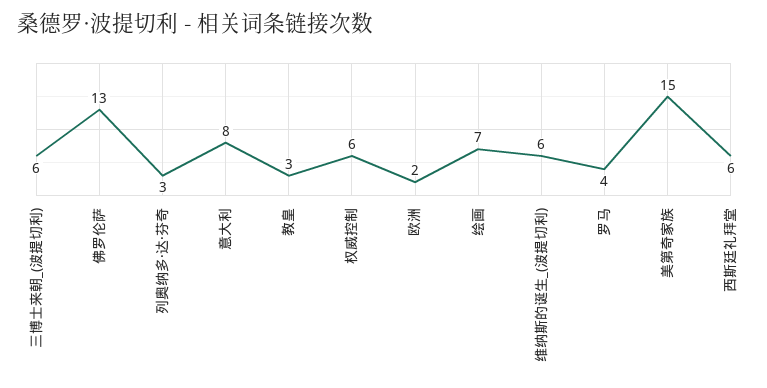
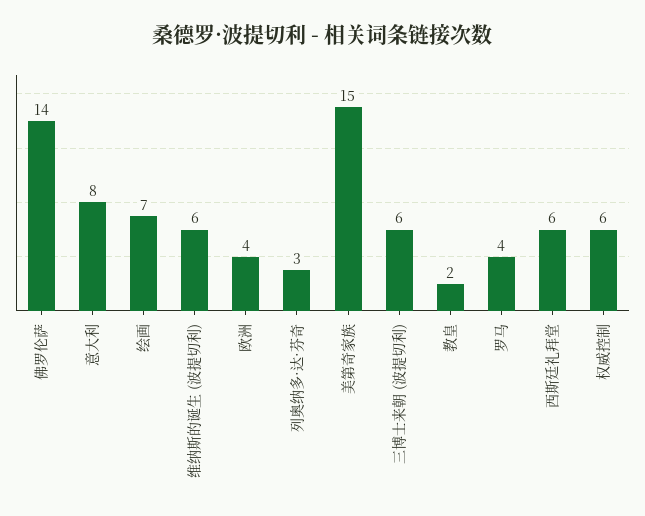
  {
    "三博士来朝_(波提切利)": 6,
-   "佛罗伦萨": 13,
+   "佛罗伦萨": 14,
    "列奥纳多·达·芬奇": 3,
    "意大利": 8,
-   "教皇": 3,
+   "教皇": 2,
    "权威控制": 6,
-   "欧洲": 2,
+   "欧洲": 4,
    "绘画": 7,
    "维纳斯的诞生_(波提切利)": 6,
    "罗马": 4,
    "美第奇家族": 15,
    "西斯廷礼拜堂": 6
  }

